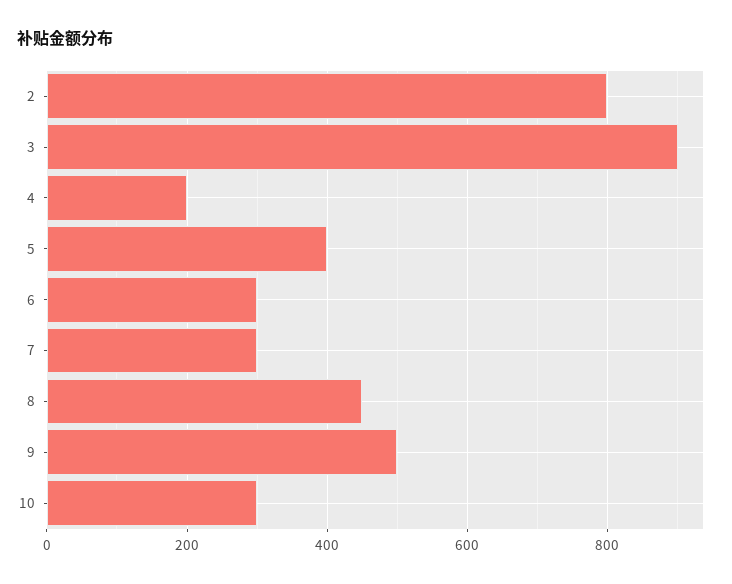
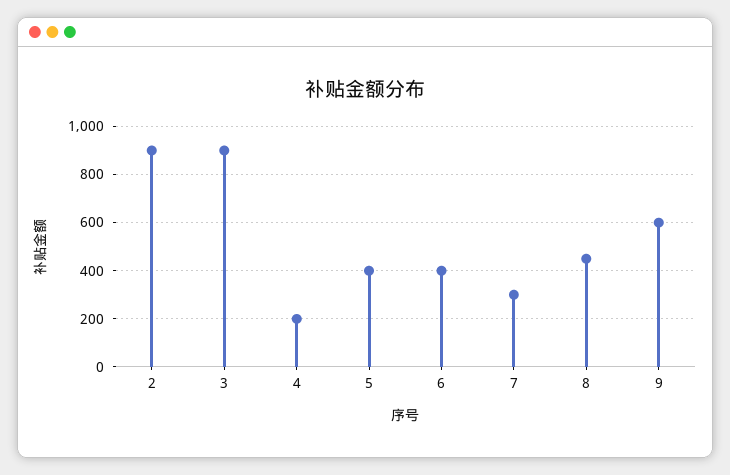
  {
-   "2": 800,
+   "2": 900,
    "3": 900,
    "4": 200,
    "5": 400,
-   "6": 300,
+   "6": 400,
    "7": 300,
    "8": 460,
-   "9": 500,
+   "9": 600
-   "10": 300
  }

